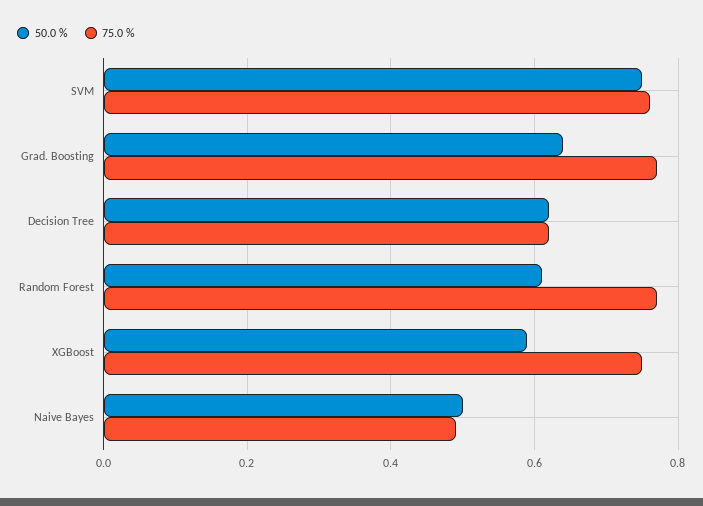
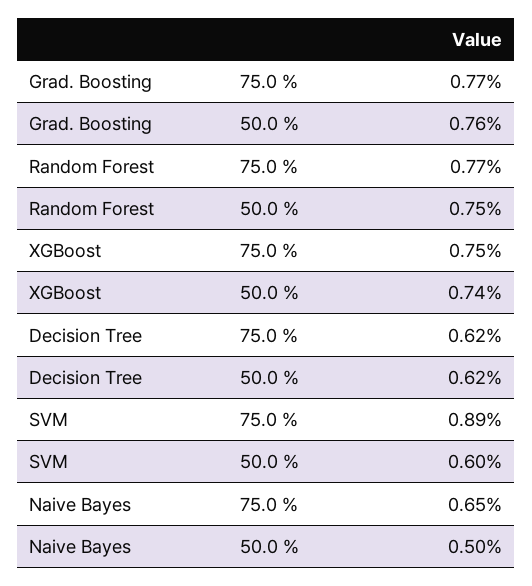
  {
    "50.0 %": {
-     "SVM": 0.75,
+     "SVM": 0.6,
-     "Grad. Boosting": 0.65,
+     "Grad. Boosting": 0.76,
      "Decision Tree": 0.62,
-     "Random Forest": 0.6,
+     "Random Forest": 0.75,
-     "XGBoost": 0.6,
+     "XGBoost": 0.74,
      "Naive Bayes": 0.5
    },
    "75.0 %": {
-     "SVM": 0.75,
+     "SVM": 0.89,
      "Grad. Boosting": 0.77,
      "Decision Tree": 0.62,
      "Random Forest": 0.77,
      "XGBoost": 0.75,
-     "Naive Bayes": 0.5
+     "Naive Bayes": 0.65
    }
  }

